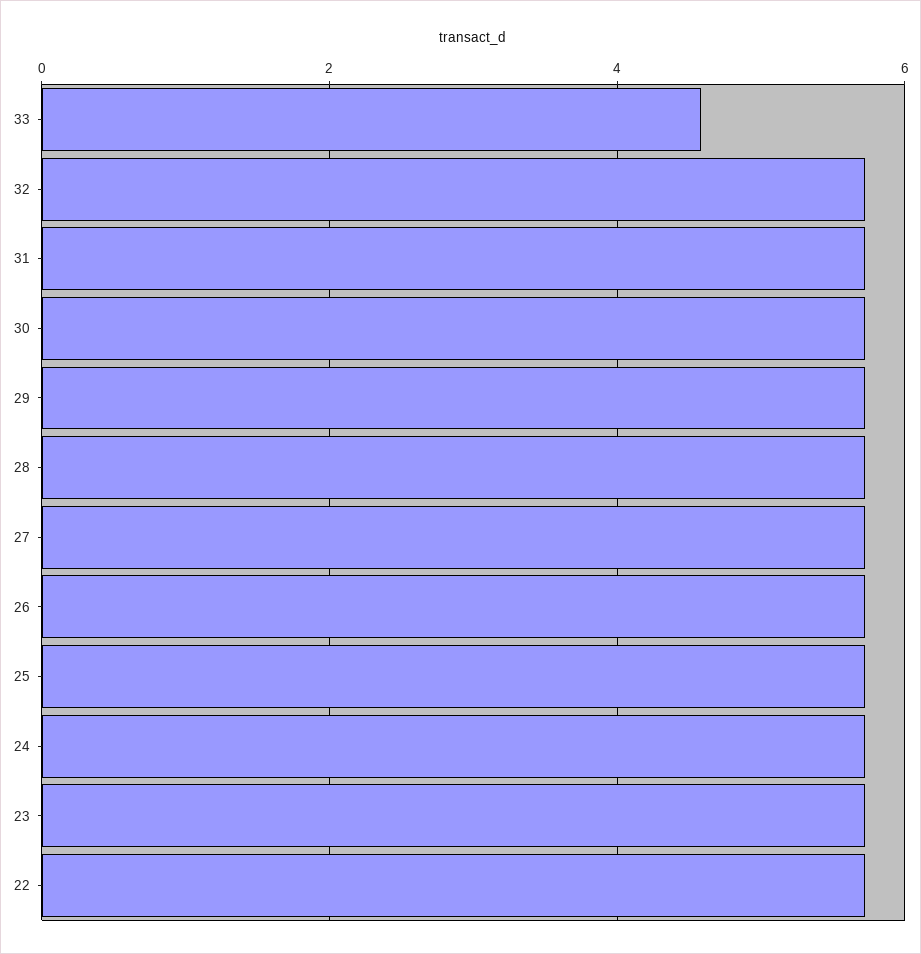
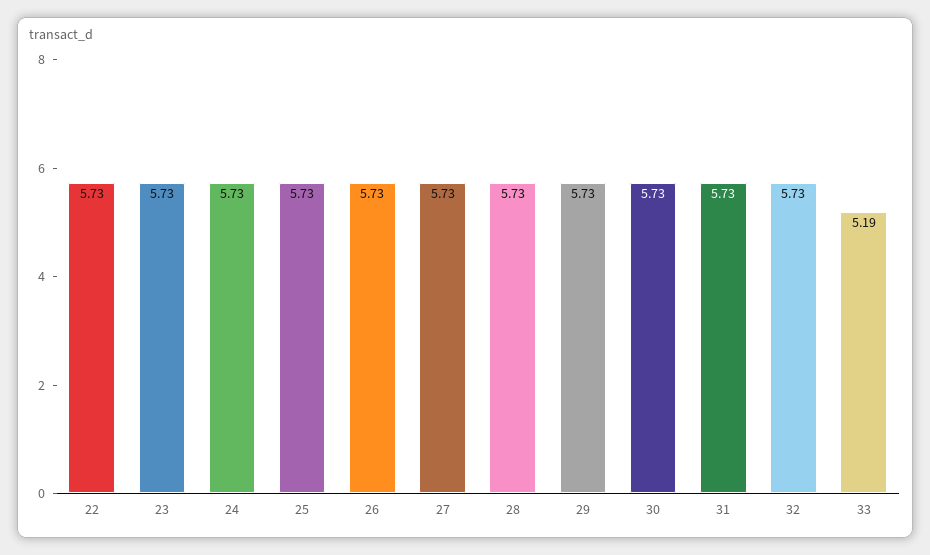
  {
-   "33": 4.6,
+   "33": 5.19,
    "32": 5.73,
    "31": 5.73,
    "30": 5.73,
    "29": 5.73,
    "28": 5.73,
    "27": 5.73,
    "26": 5.73,
    "25": 5.73,
    "24": 5.73,
    "23": 5.73,
    "22": 5.73
  }

